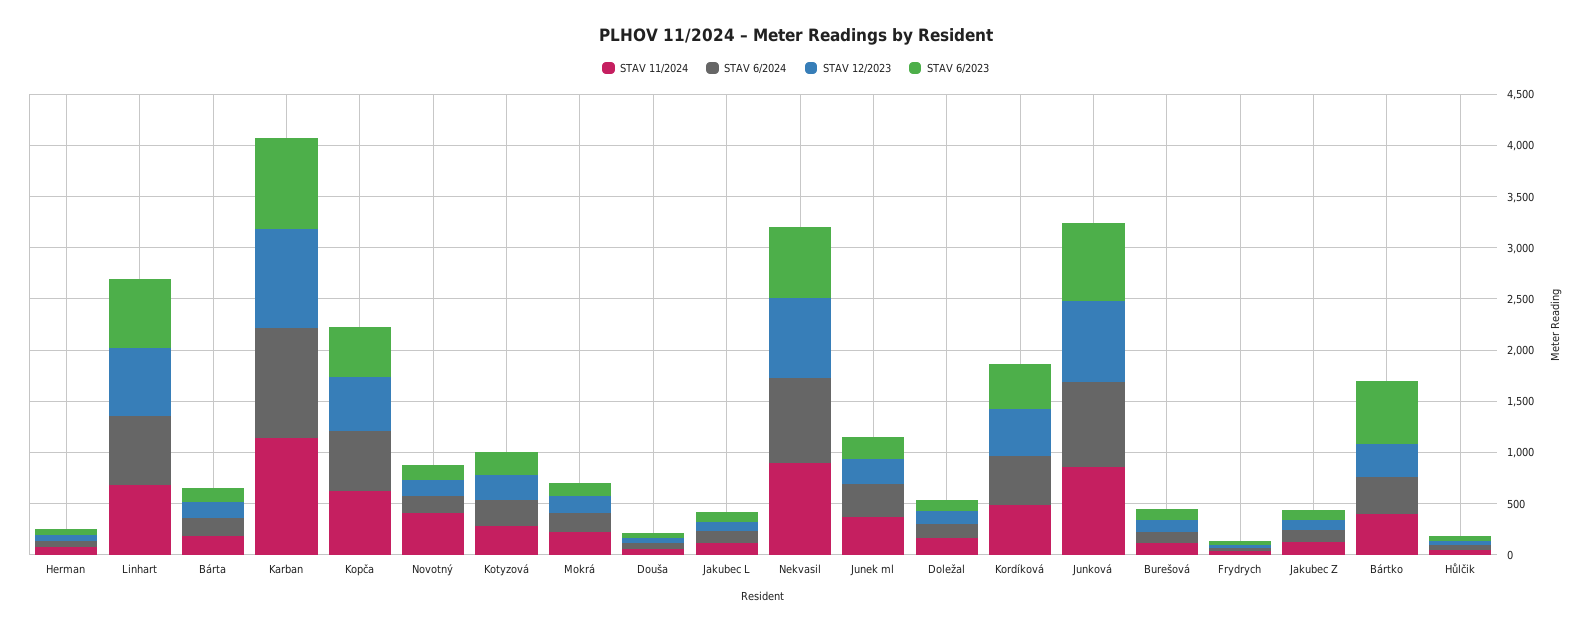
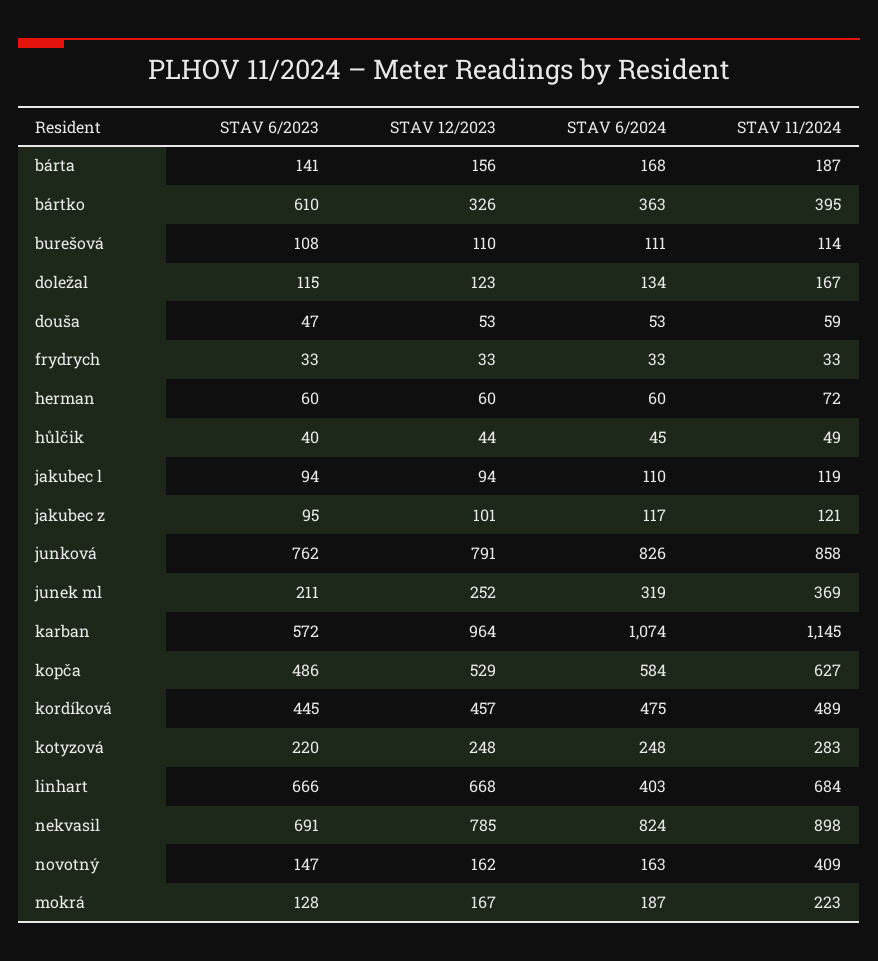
  {
    "STAV 11/2024": {
      "Herman": 72,
      "Linhart": 684,
      "Bárta": 187,
      "Karban": 1145,
      "Kopča": 627,
      "Novotný": 409,
      "Kotyzová": 283,
      "Mokrá": 223,
      "Douša": 59,
      "Jakubec L": 119,
      "Nekvasil": 898,
      "Junek ml": 369,
      "Doležal": 167,
      "Kordíková": 489,
      "Junková": 858,
      "Burešová": 114,
      "Frydrych": 33,
      "Jakubec Z": 121,
      "Bártko": 395,
      "Hůlčik": 49
    },
    "STAV 6/2024": {
      "Herman": 60,
-     "Linhart": 700,
+     "Linhart": 403,
      "Bárta": 168,
      "Karban": 1074,
      "Kopča": 584,
      "Novotný": 163,
      "Kotyzová": 248,
      "Mokrá": 187,
      "Douša": 53,
      "Jakubec L": 110,
      "Nekvasil": 824,
      "Junek ml": 319,
      "Doležal": 134,
      "Kordíková": 475,
      "Junková": 826,
      "Burešová": 111,
      "Frydrych": 33,
      "Jakubec Z": 117,
      "Bártko": 363,
      "Hůlčik": 45
    },
    "STAV 12/2023": {
      "Herman": 60,
      "Linhart": 668,
      "Bárta": 156,
      "Karban": 964,
      "Kopča": 529,
      "Novotný": 162,
      "Kotyzová": 248,
      "Mokrá": 167,
      "Douša": 53,
      "Jakubec L": 94,
      "Nekvasil": 785,
      "Junek ml": 252,
      "Doležal": 123,
      "Kordíková": 457,
      "Junková": 791,
      "Burešová": 110,
      "Frydrych": 33,
      "Jakubec Z": 101,
      "Bártko": 326,
      "Hůlčik": 44
    },
    "STAV 6/2023": {
      "Herman": 60,
      "Linhart": 666,
      "Bárta": 141,
-     "Karban": 900,
+     "Karban": 572,
      "Kopča": 486,
      "Novotný": 147,
      "Kotyzová": 220,
      "Mokrá": 128,
      "Douša": 47,
      "Jakubec L": 94,
      "Nekvasil": 691,
      "Junek ml": 211,
      "Doležal": 115,
      "Kordíková": 445,
      "Junková": 762,
      "Burešová": 108,
      "Frydrych": 33,
      "Jakubec Z": 95,
      "Bártko": 610,
      "Hůlčik": 40
    }
  }

